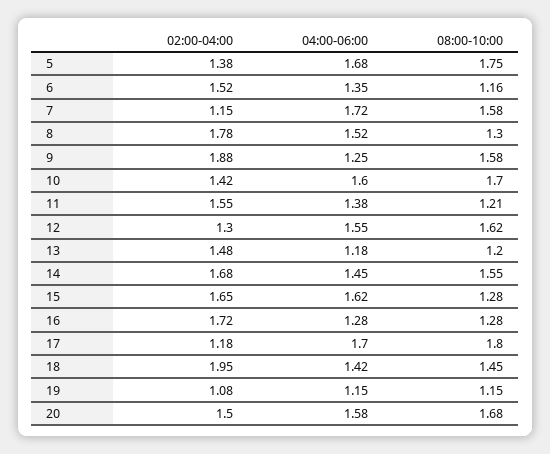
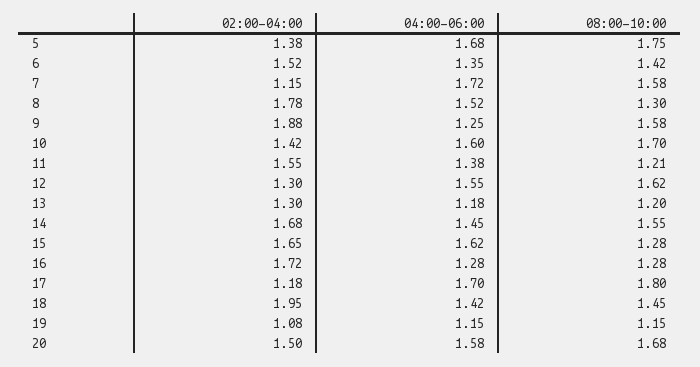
  {
    "02:00-04:00": {
      "5": 1.38,
      "6": 1.52,
      "7": 1.15,
      "8": 1.78,
      "9": 1.88,
      "10": 1.42,
      "11": 1.55,
      "12": 1.3,
-     "13": 1.48,
+     "13": 1.3,
      "14": 1.68,
      "15": 1.65,
      "16": 1.72,
      "17": 1.18,
      "18": 1.95,
      "19": 1.08,
      "20": 1.5
    },
    "04:00-06:00": {
      "5": 1.68,
      "6": 1.35,
      "7": 1.72,
      "8": 1.52,
      "9": 1.25,
      "10": 1.6,
      "11": 1.38,
      "12": 1.55,
      "13": 1.18,
      "14": 1.45,
      "15": 1.62,
      "16": 1.28,
      "17": 1.7,
      "18": 1.42,
      "19": 1.15,
      "20": 1.58
    },
    "08:00-10:00": {
      "5": 1.75,
-     "6": 1.16,
+     "6": 1.42,
      "7": 1.58,
      "8": 1.3,
      "9": 1.58,
      "10": 1.7,
      "11": 1.21,
      "12": 1.62,
      "13": 1.2,
      "14": 1.55,
      "15": 1.28,
      "16": 1.28,
      "17": 1.8,
      "18": 1.45,
      "19": 1.15,
      "20": 1.68
    }
  }

